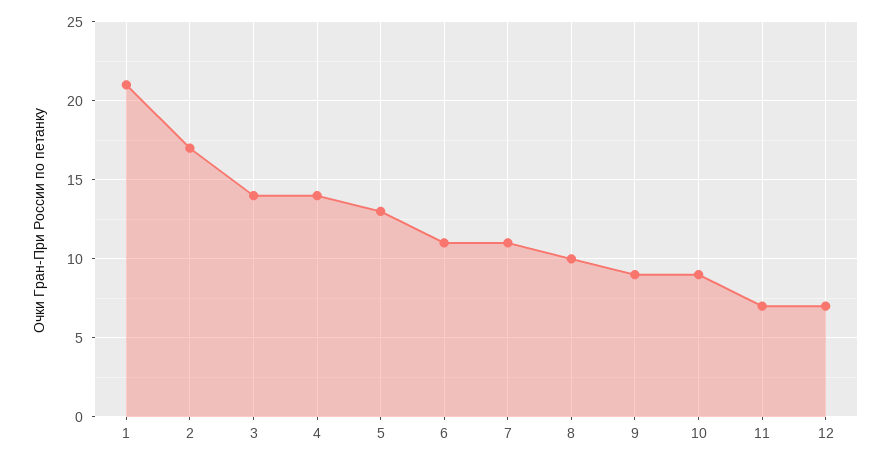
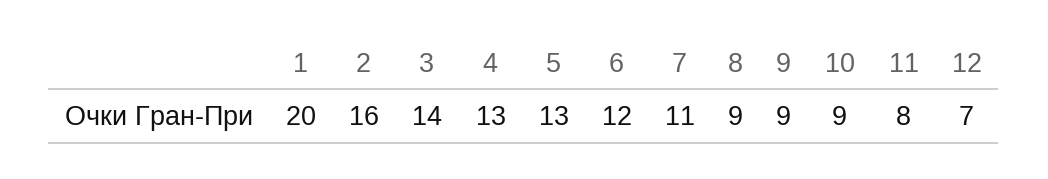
  {
-   "1": 21,
+   "1": 20,
-   "2": 17,
+   "2": 16,
    "3": 14,
-   "4": 14,
+   "4": 13,
    "5": 13,
-   "6": 11,
+   "6": 12,
    "7": 11,
-   "8": 10,
+   "8": 9,
    "9": 9,
    "10": 9,
-   "11": 7,
+   "11": 8,
    "12": 7
  }

